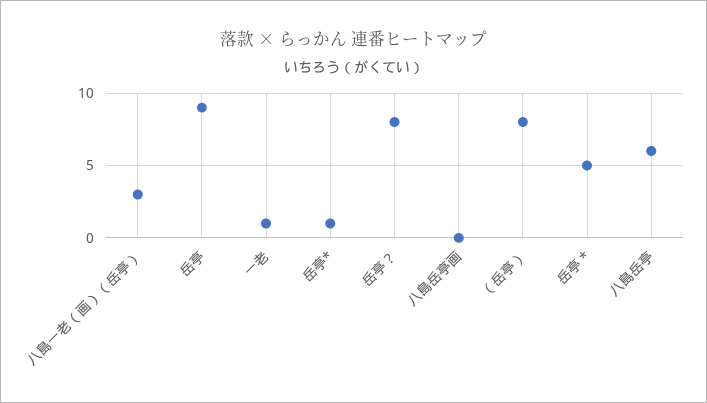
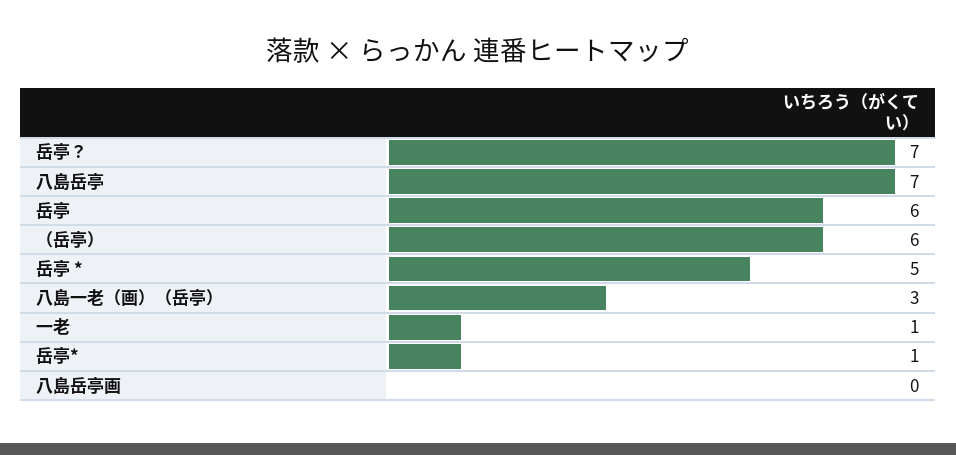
  {
    "八島一老（画）（岳亭）": 3,
-   "岳亭": 9,
+   "岳亭": 6,
    "一老": 1,
    "岳亭*": 1,
-   "岳亭？": 8,
+   "岳亭？": 7,
    "八島岳亭画": 0,
-   "（岳亭）": 8,
+   "（岳亭）": 6,
    "岳亭 *": 5,
-   "八島岳亭": 6
+   "八島岳亭": 7
  }

